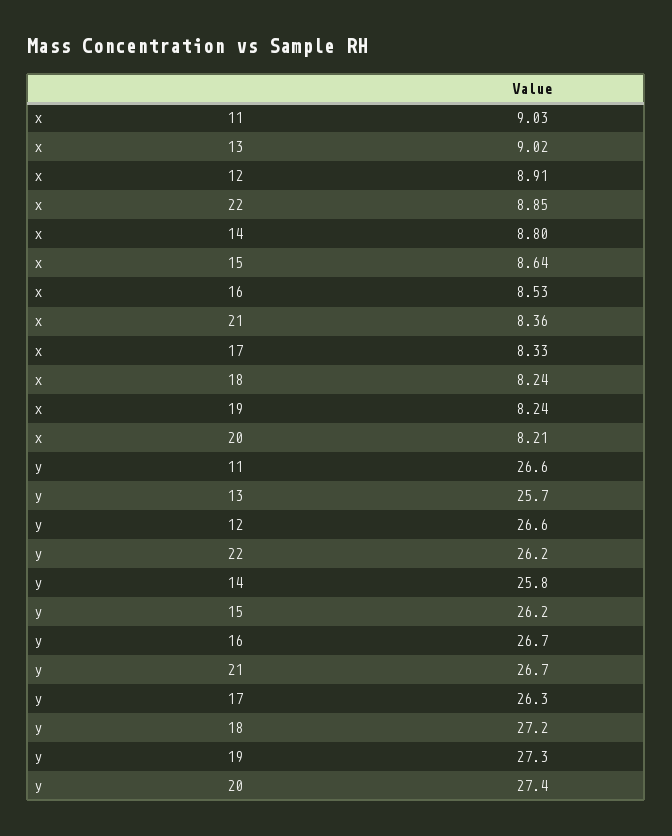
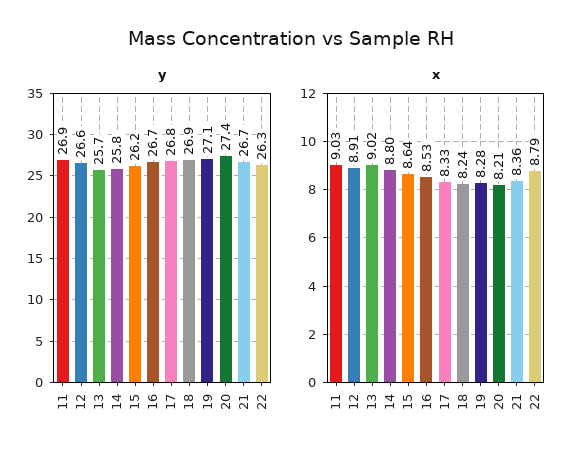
  {
    "x": {
      "11": 9.03,
      "13": 9.02,
      "12": 8.91,
-     "22": 8.85,
+     "22": 8.79,
      "14": 8.8,
      "15": 8.64,
      "16": 8.53,
      "21": 8.36,
      "17": 8.33,
      "18": 8.24,
-     "19": 8.24,
+     "19": 8.28,
      "20": 8.21
    },
    "y": {
-     "11": 26.6,
+     "11": 26.9,
      "13": 25.7,
      "12": 26.6,
-     "22": 26.2,
+     "22": 26.3,
      "14": 25.8,
      "15": 26.2,
      "16": 26.7,
      "21": 26.7,
-     "17": 26.3,
+     "17": 26.8,
-     "18": 27.2,
+     "18": 26.9,
-     "19": 27.3,
+     "19": 27.1,
      "20": 27.4
    }
  }

